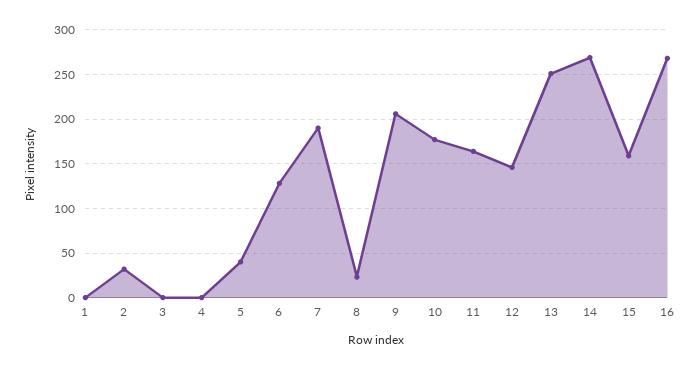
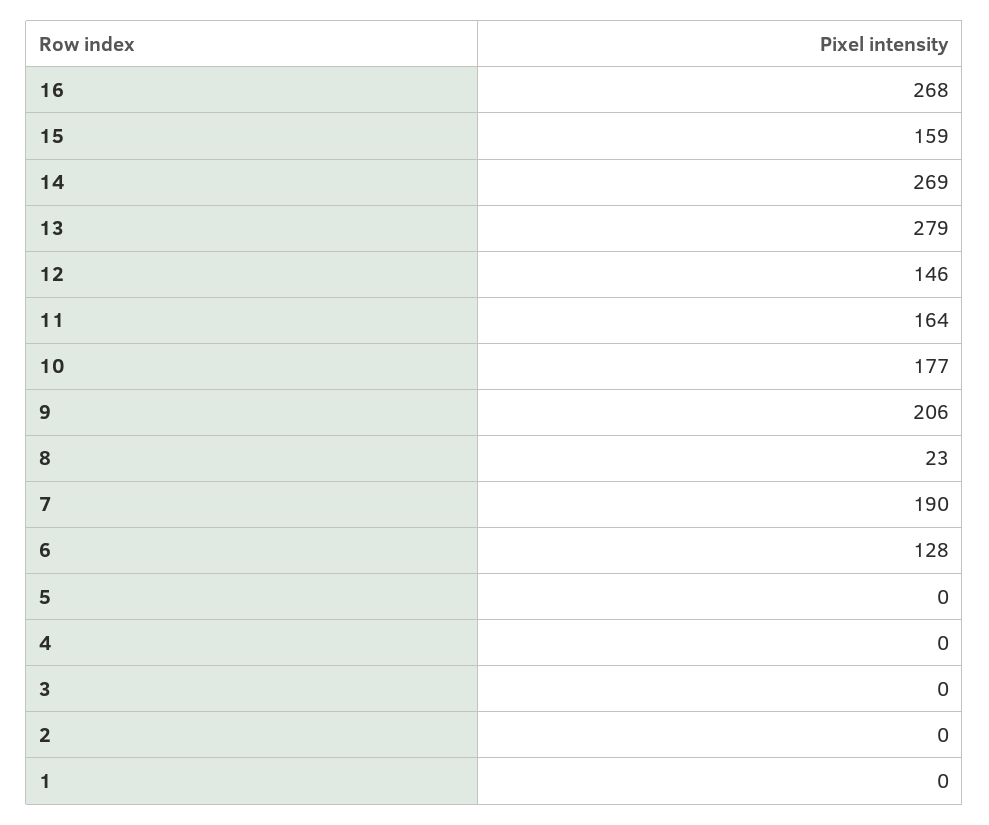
  {
    "1": 0,
-   "2": 30,
+   "2": 0,
    "3": 0,
    "4": 0,
-   "5": 40,
+   "5": 0,
    "6": 128,
    "7": 190,
    "8": 23,
    "9": 206,
    "10": 177,
    "11": 164,
    "12": 146,
-   "13": 250,
+   "13": 279,
    "14": 269,
    "15": 159,
    "16": 268
  }

